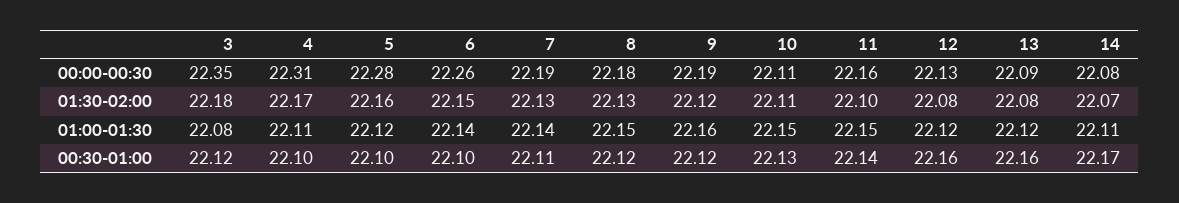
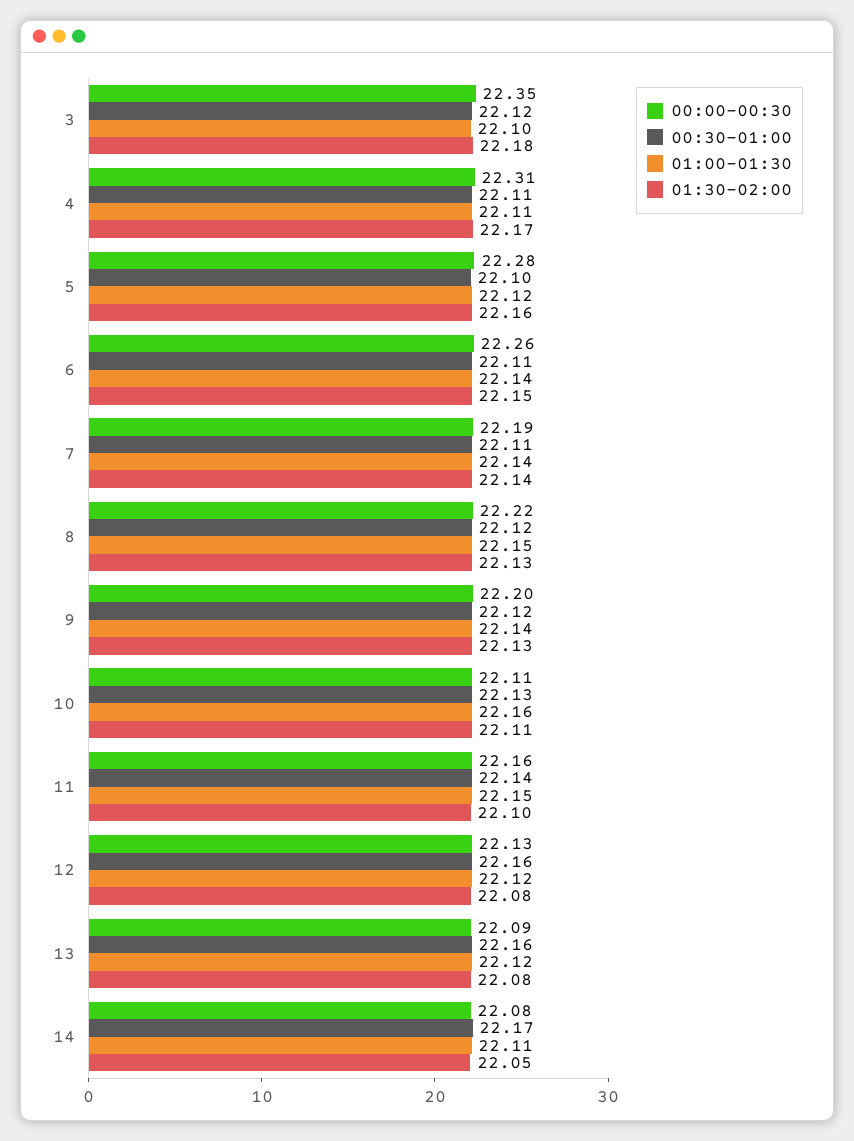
  {
    "00:00-00:30": {
      "3": 22.35,
      "4": 22.31,
      "5": 22.28,
      "6": 22.26,
      "7": 22.19,
-     "8": 22.18,
+     "8": 22.22,
-     "9": 22.19,
+     "9": 22.2,
      "10": 22.11,
      "11": 22.16,
      "12": 22.13,
      "13": 22.09,
      "14": 22.08
    },
    "01:30-02:00": {
      "3": 22.18,
      "4": 22.17,
      "5": 22.16,
      "6": 22.15,
-     "7": 22.13,
+     "7": 22.14,
      "8": 22.13,
-     "9": 22.12,
+     "9": 22.13,
      "10": 22.11,
      "11": 22.1,
      "12": 22.08,
      "13": 22.08,
-     "14": 22.07
+     "14": 22.05
    },
    "01:00-01:30": {
-     "3": 22.08,
+     "3": 22.1,
      "4": 22.11,
      "5": 22.12,
      "6": 22.14,
      "7": 22.14,
      "8": 22.15,
-     "9": 22.16,
+     "9": 22.14,
-     "10": 22.15,
+     "10": 22.16,
      "11": 22.15,
      "12": 22.12,
      "13": 22.12,
      "14": 22.11
    },
    "00:30-01:00": {
      "3": 22.12,
-     "4": 22.1,
+     "4": 22.11,
      "5": 22.1,
-     "6": 22.1,
+     "6": 22.11,
      "7": 22.11,
      "8": 22.12,
      "9": 22.12,
      "10": 22.13,
      "11": 22.14,
      "12": 22.16,
      "13": 22.16,
      "14": 22.17
    }
  }

